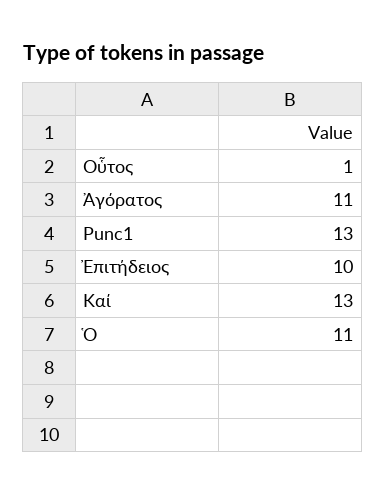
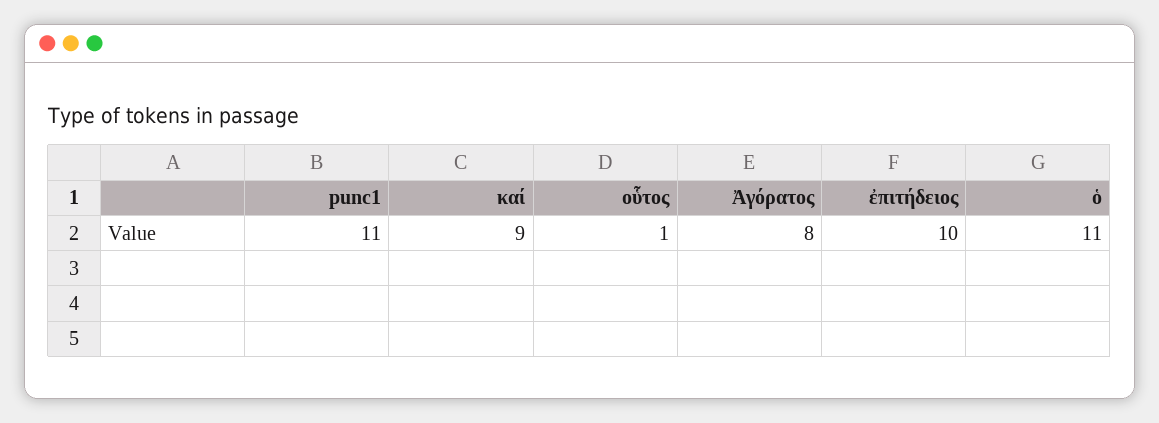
  {
    "Οὗτος": 1,
-   "Ἀγόρατος": 11,
+   "Ἀγόρατος": 8,
-   "Punc1": 13,
+   "Punc1": 11,
    "Ἐπιτήδειος": 10,
-   "Καί": 13,
+   "Καί": 9,
    "Ὁ": 11
  }

